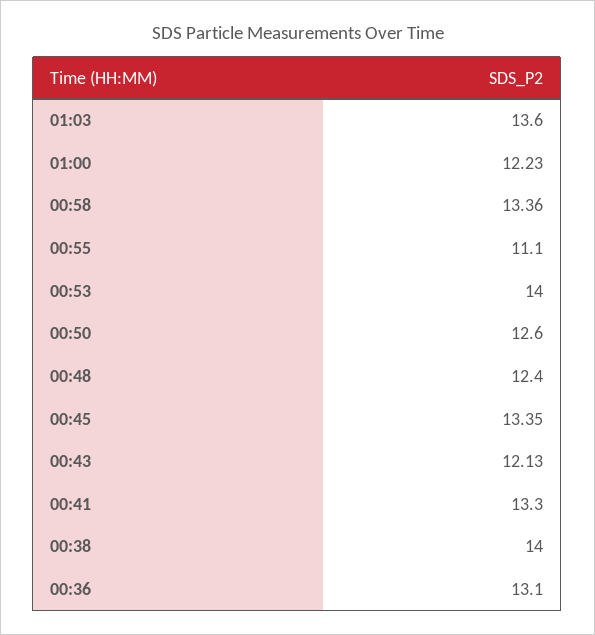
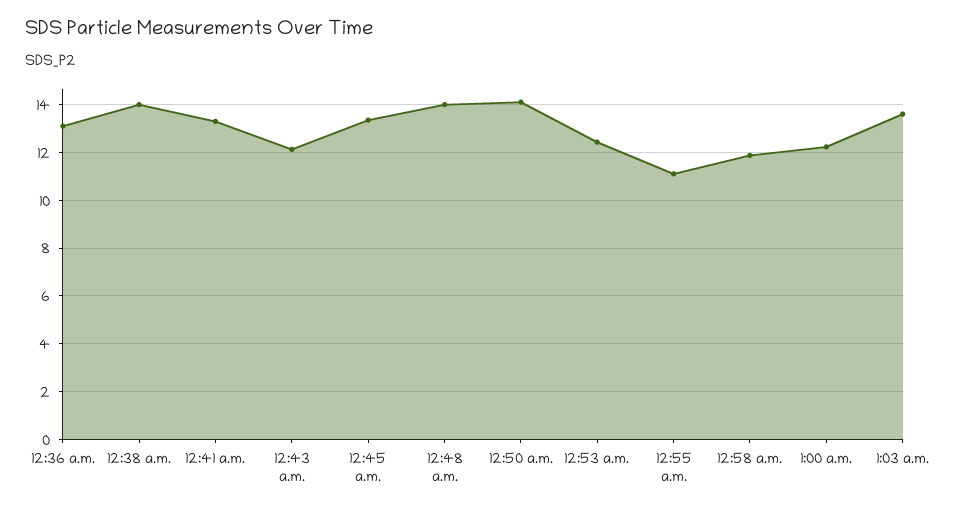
  {
    "01:03": 13.6,
    "01:00": 12.23,
-   "00:58": 13.36,
+   "00:58": 12,
    "00:55": 11.1,
-   "00:53": 14,
+   "00:53": 12.5,
-   "00:50": 12.6,
+   "00:50": 14,
-   "00:48": 12.4,
+   "00:48": 14,
    "00:45": 13.35,
    "00:43": 12.13,
    "00:41": 13.3,
    "00:38": 14,
    "00:36": 13.1
  }

